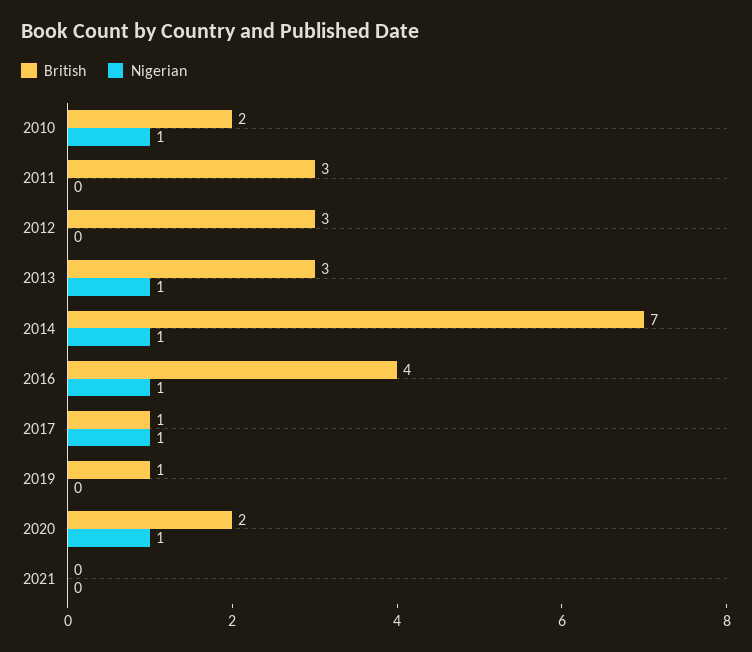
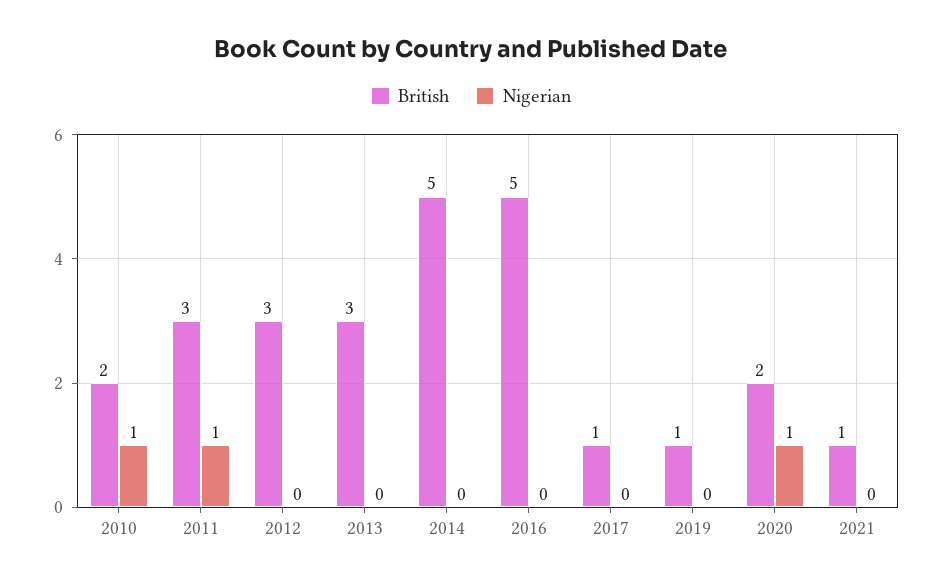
  {
    "British": {
      "2010": 2,
      "2011": 3,
      "2012": 3,
      "2013": 3,
-     "2014": 7,
+     "2014": 5,
-     "2016": 4,
+     "2016": 5,
      "2017": 1,
      "2019": 1,
      "2020": 2,
-     "2021": 0
+     "2021": 1
    },
    "Nigerian": {
      "2010": 1,
-     "2011": 0,
+     "2011": 1,
      "2012": 0,
-     "2013": 1,
+     "2013": 0,
-     "2014": 1,
+     "2014": 0,
-     "2016": 1,
+     "2016": 0,
-     "2017": 1,
+     "2017": 0,
      "2019": 0,
      "2020": 1,
      "2021": 0
    }
  }

